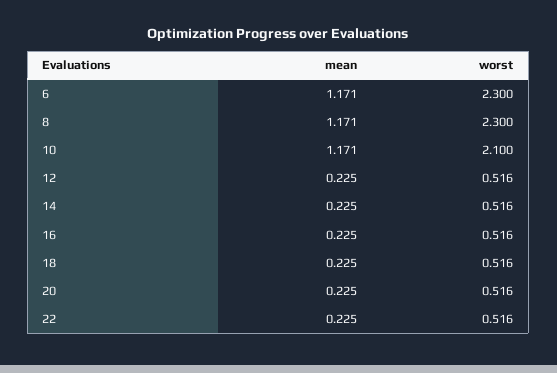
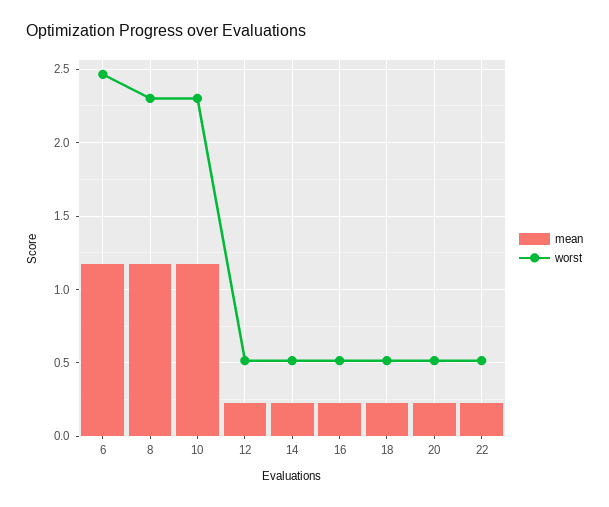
  {
    "mean": {
      "6": 1.171,
      "8": 1.171,
      "10": 1.171,
      "12": 0.225,
      "14": 0.225,
      "16": 0.225,
      "18": 0.225,
      "20": 0.225,
      "22": 0.225
    },
    "worst": {
-     "6": 2.3,
+     "6": 2.45,
      "8": 2.3,
-     "10": 2.1,
+     "10": 2.3,
      "12": 0.516,
      "14": 0.516,
      "16": 0.516,
      "18": 0.516,
      "20": 0.516,
      "22": 0.516
    }
  }

